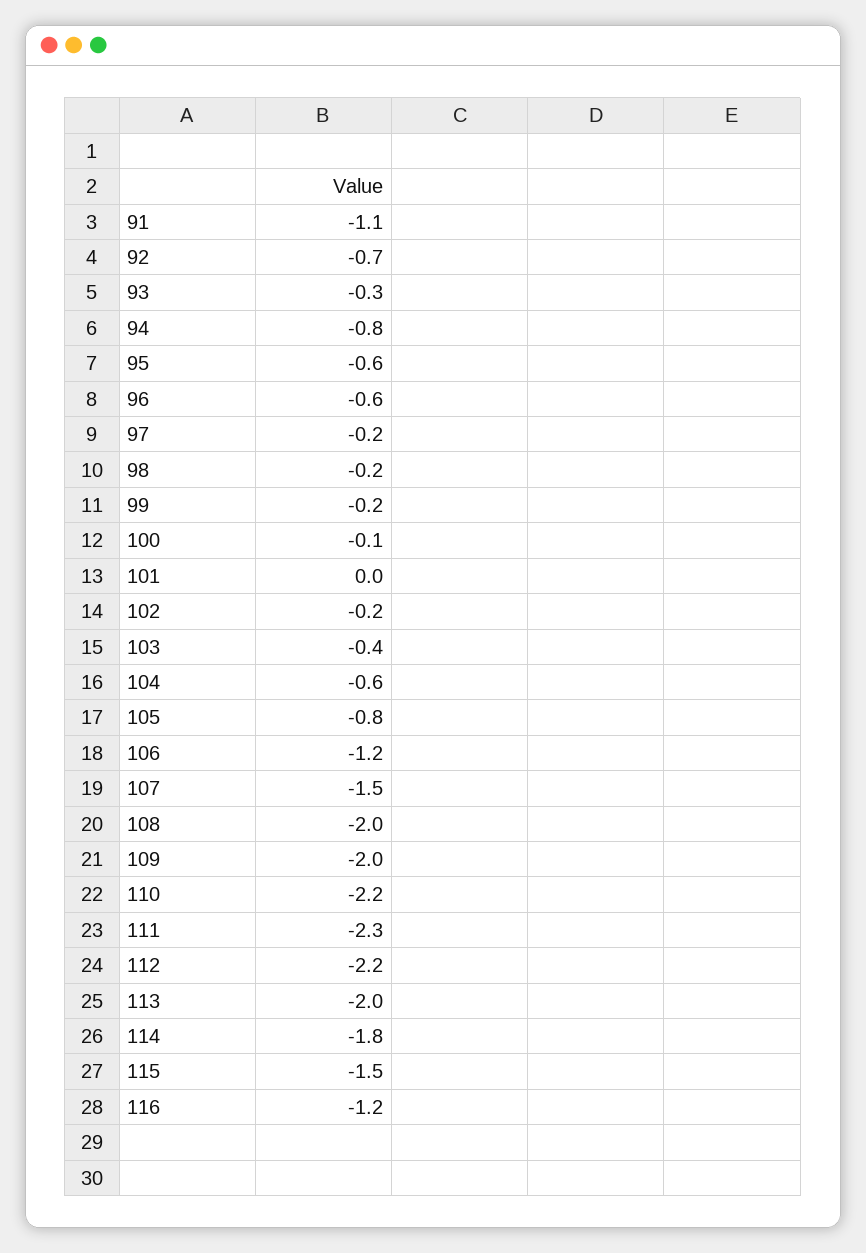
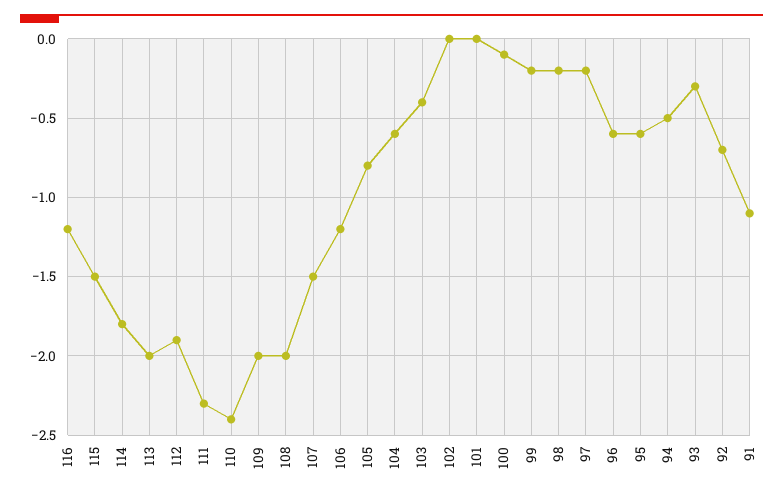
  {
    "91": -1.1,
    "92": -0.7,
    "93": -0.3,
-   "94": -0.8,
+   "94": -0.5,
    "95": -0.6,
    "96": -0.6,
    "97": -0.2,
    "98": -0.2,
    "99": -0.2,
    "100": -0.1,
    "101": 0,
-   "102": -0.2,
+   "102": 0,
    "103": -0.4,
    "104": -0.6,
    "105": -0.8,
    "106": -1.2,
    "107": -1.5,
    "108": -2,
    "109": -2,
-   "110": -2.2,
+   "110": -2.4,
    "111": -2.3,
-   "112": -2.2,
+   "112": -1.9,
    "113": -2,
    "114": -1.8,
    "115": -1.5,
    "116": -1.2
  }

